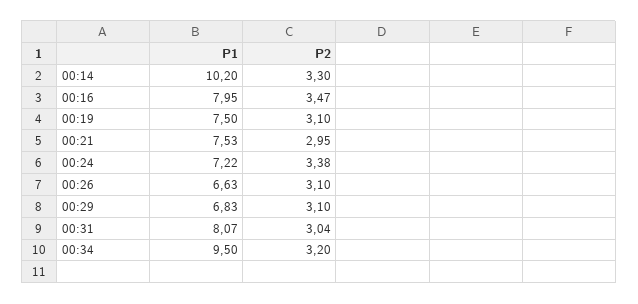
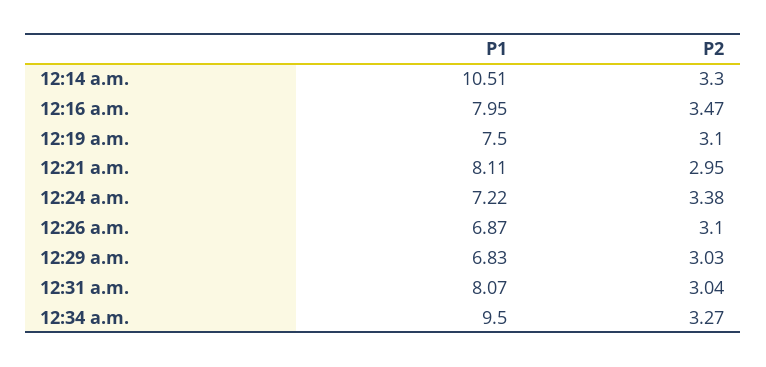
  {
    "P1": {
-     "00:14": 10.2,
+     "00:14": 10.51,
      "00:16": 7.95,
      "00:19": 7.5,
-     "00:21": 7.53,
+     "00:21": 8.11,
      "00:24": 7.22,
-     "00:26": 6.63,
+     "00:26": 6.87,
      "00:29": 6.83,
      "00:31": 8.07,
      "00:34": 9.5
    },
    "P2": {
      "00:14": 3.3,
      "00:16": 3.47,
      "00:19": 3.1,
      "00:21": 2.95,
      "00:24": 3.38,
      "00:26": 3.1,
-     "00:29": 3.1,
+     "00:29": 3.03,
      "00:31": 3.04,
-     "00:34": 3.2
+     "00:34": 3.27
    }
  }

